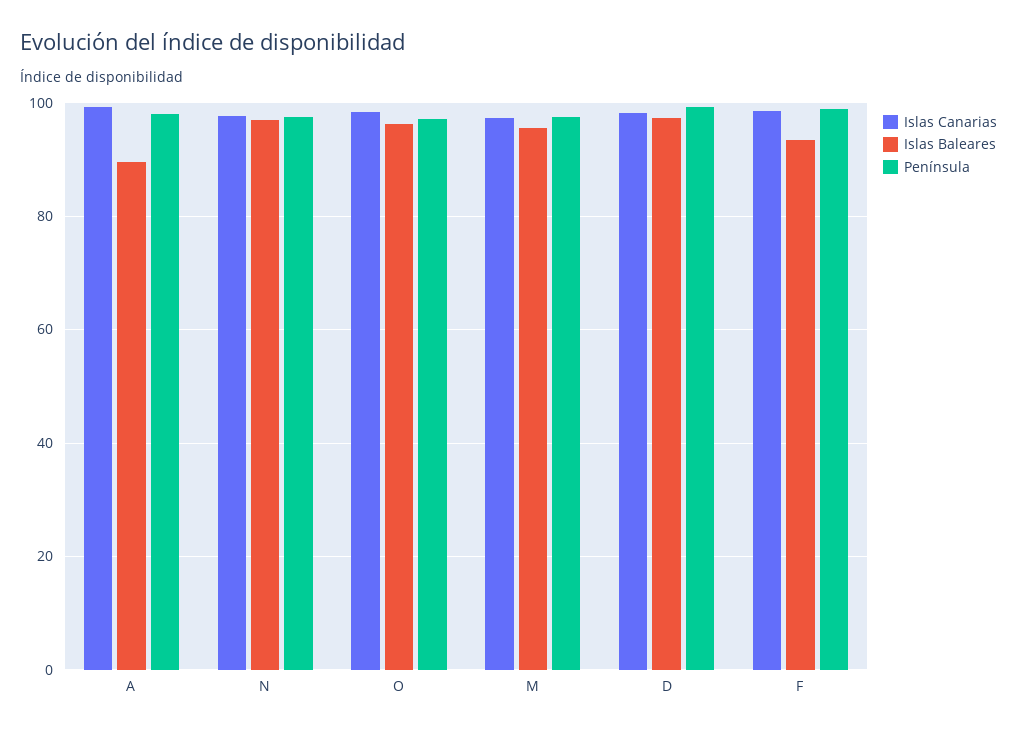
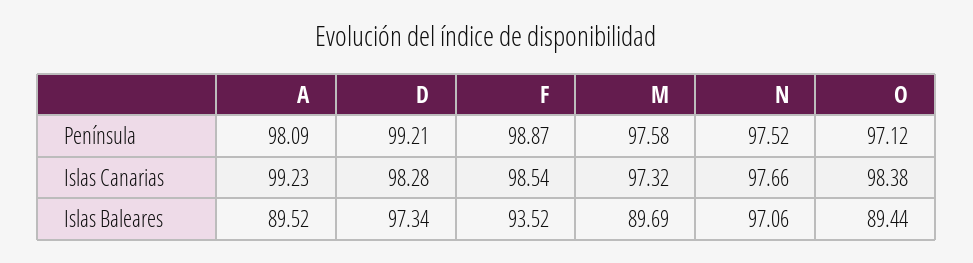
  {
    "Islas Canarias": {
      "A": 99.23,
      "N": 97.66,
      "O": 98.38,
      "M": 97.32,
      "D": 98.28,
      "F": 98.54
    },
    "Islas Baleares": {
      "A": 89.52,
      "N": 97.06,
-     "O": 96,
+     "O": 89.44,
-     "M": 96,
+     "M": 89.69,
      "D": 97.34,
      "F": 93.52
    },
    "Península": {
      "A": 98.09,
      "N": 97.52,
      "O": 97.12,
      "M": 97.58,
      "D": 99.21,
      "F": 98.87
    }
  }

